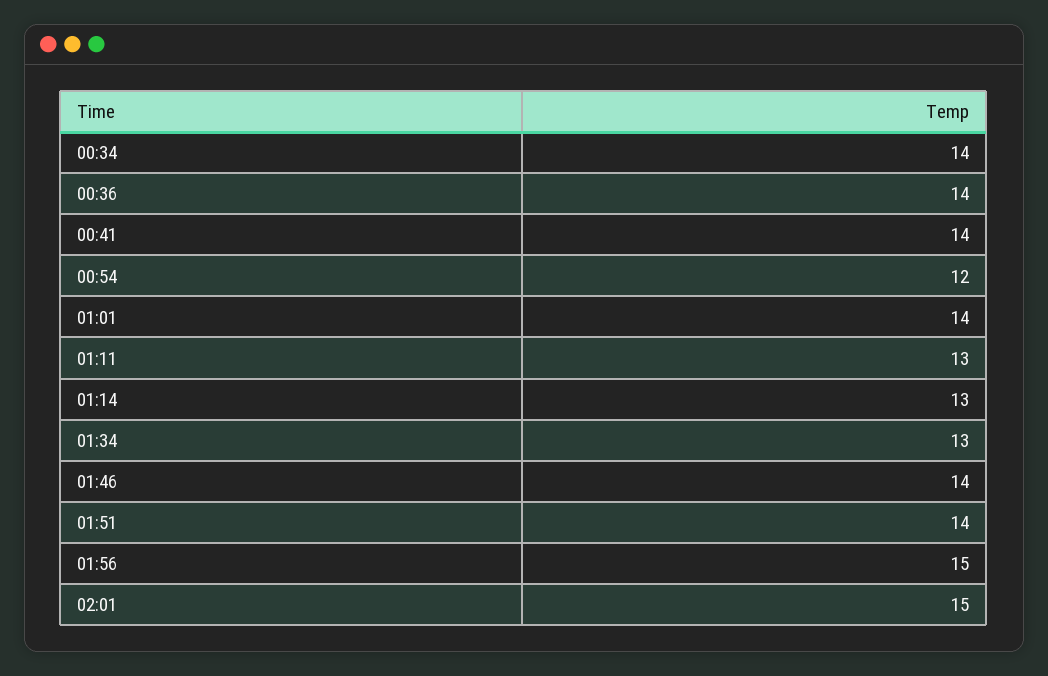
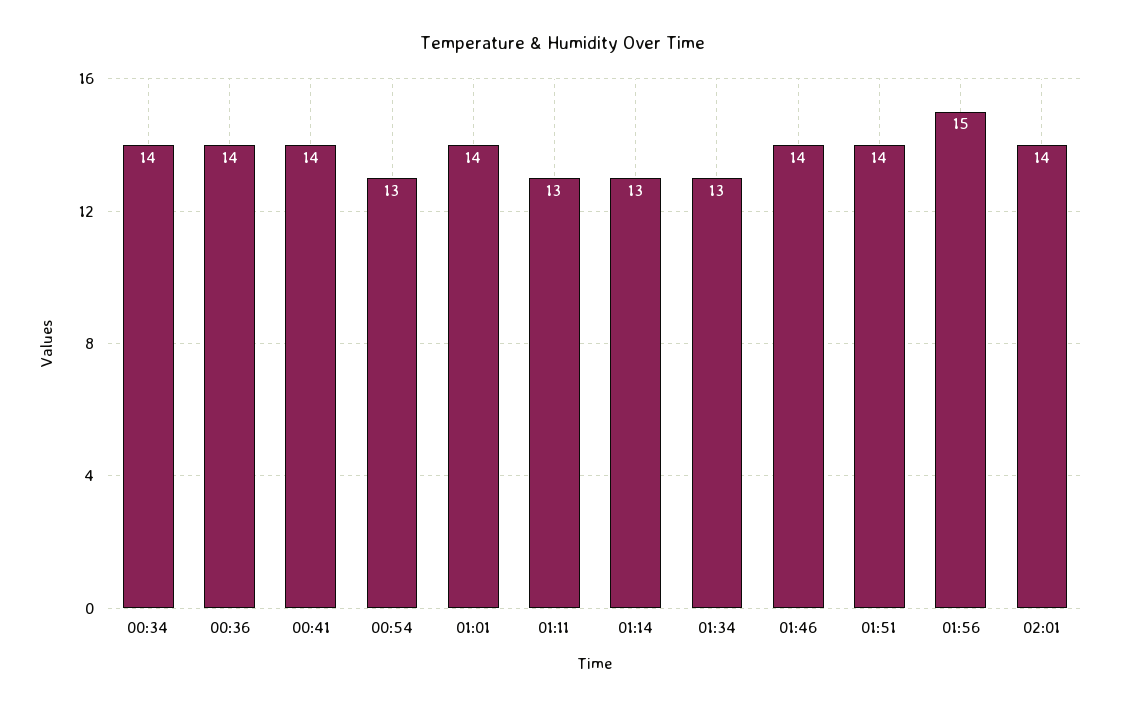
  {
    "00:34": 14,
    "00:36": 14,
    "00:41": 14,
-   "00:54": 12,
+   "00:54": 13,
    "01:01": 14,
    "01:11": 13,
    "01:14": 13,
    "01:34": 13,
    "01:46": 14,
    "01:51": 14,
    "01:56": 15,
-   "02:01": 15
+   "02:01": 14
  }

